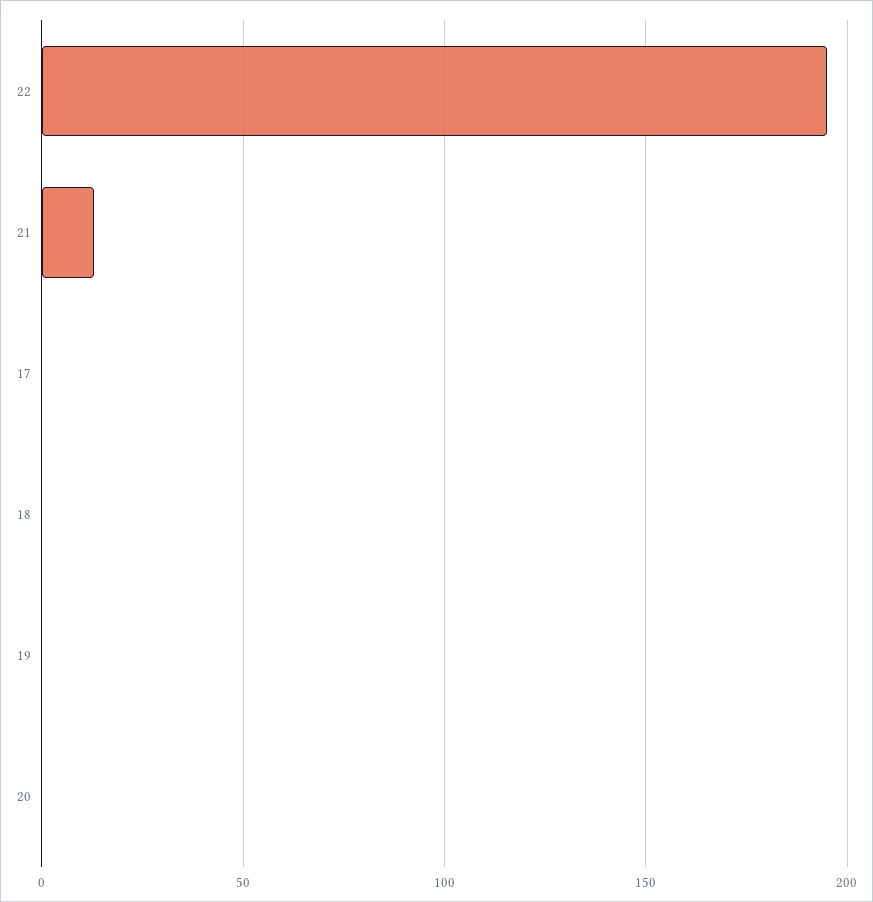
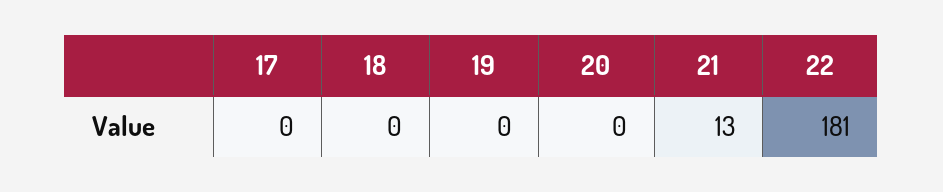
  {
-   "22": 195,
+   "22": 181,
    "21": 13,
    "17": 0,
    "18": 0,
    "19": 0,
    "20": 0
  }

